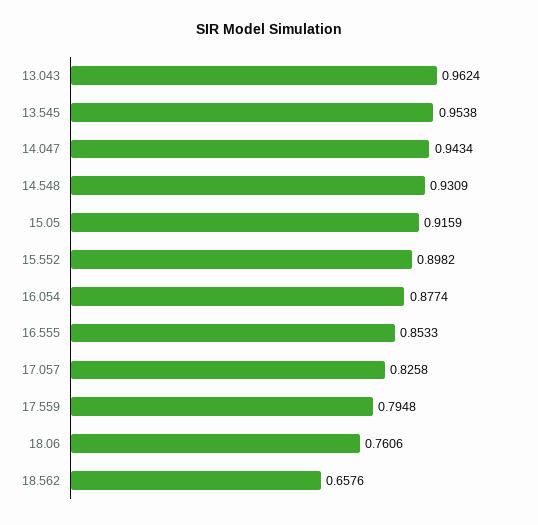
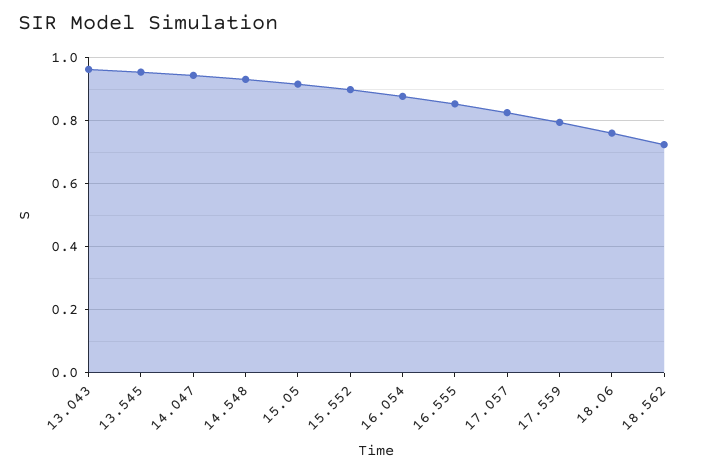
  {
    "13.043": 0.9624,
    "13.545": 0.9538,
    "14.047": 0.9434,
    "14.548": 0.9309,
    "15.05": 0.9159,
    "15.552": 0.8982,
    "16.054": 0.8774,
    "16.555": 0.8533,
    "17.057": 0.8258,
    "17.559": 0.7948,
    "18.06": 0.7606,
-   "18.562": 0.6576
+   "18.562": 0.72
  }

